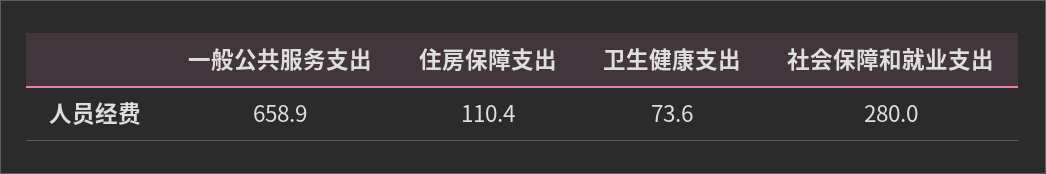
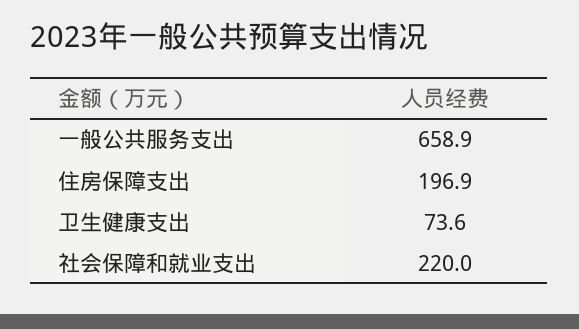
  {
    "一般公共服务支出": 658.9,
-   "住房保障支出": 110.4,
+   "住房保障支出": 196.9,
    "卫生健康支出": 73.6,
-   "社会保障和就业支出": 280
+   "社会保障和就业支出": 220
  }

